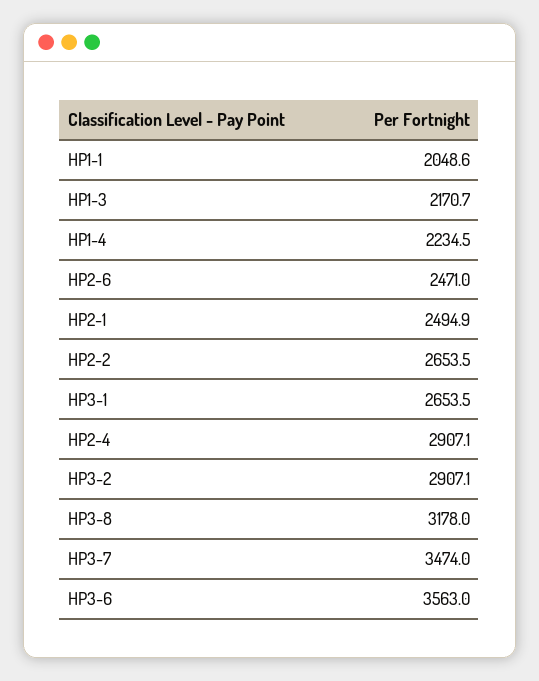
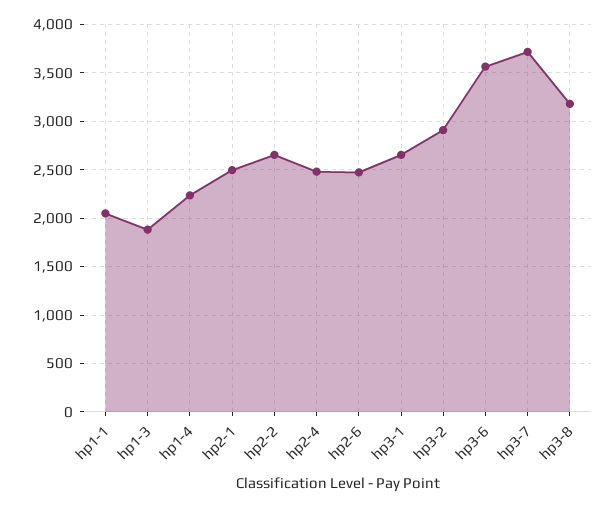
  {
    "HP1-1": 2048.6,
-   "HP1-3": 2170.7,
+   "HP1-3": 1900,
    "HP1-4": 2234.5,
    "HP2-6": 2471,
    "HP2-1": 2494.9,
    "HP2-2": 2653.5,
    "HP3-1": 2653.5,
-   "HP2-4": 2907.1,
+   "HP2-4": 2500,
    "HP3-2": 2907.1,
    "HP3-8": 3178,
-   "HP3-7": 3474,
+   "HP3-7": 3700,
    "HP3-6": 3563
  }

